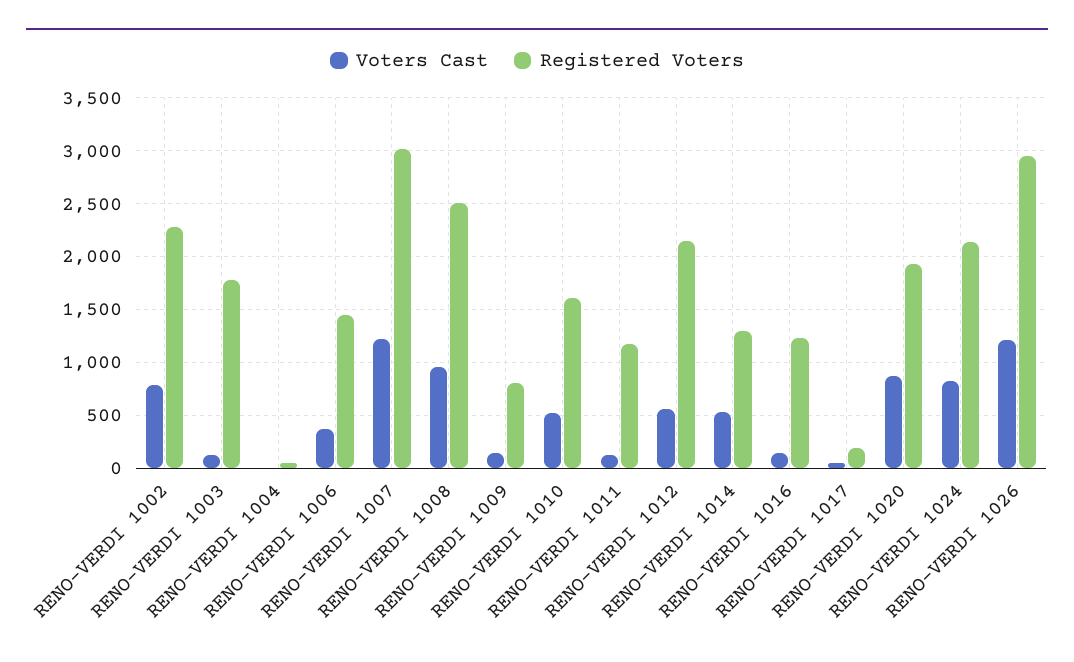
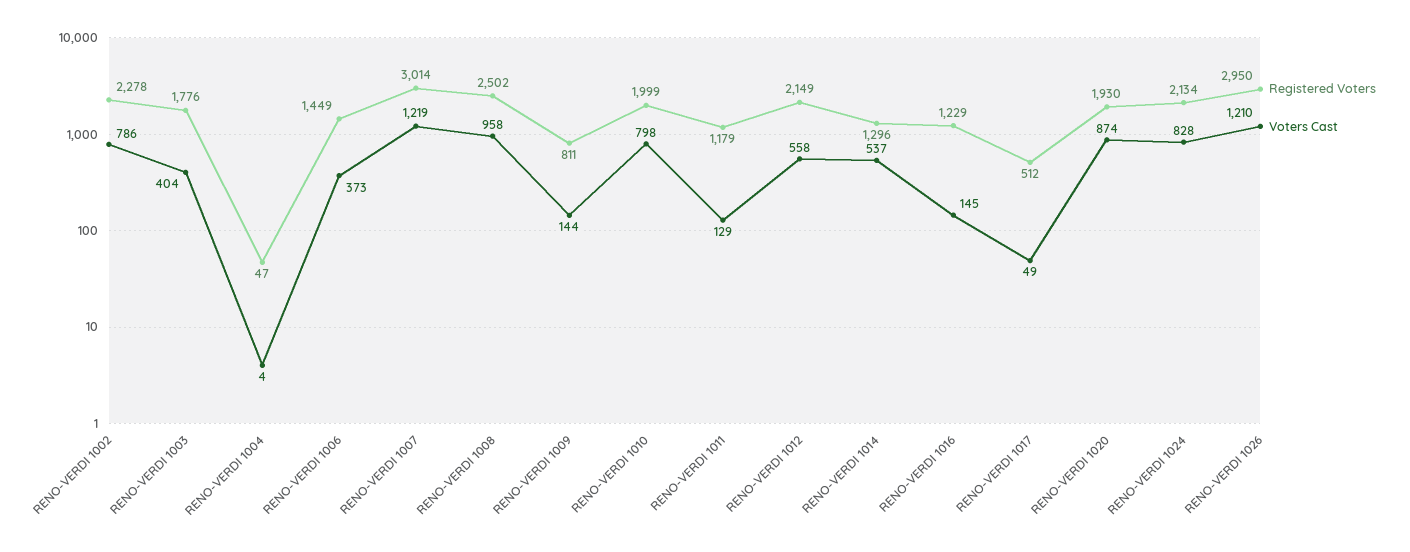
  {
    "Voters Cast": {
      "RENO-VERDI 1002": 786,
-     "RENO-VERDI 1003": 100,
+     "RENO-VERDI 1003": 404,
      "RENO-VERDI 1004": 4,
      "RENO-VERDI 1006": 373,
      "RENO-VERDI 1007": 1219,
      "RENO-VERDI 1008": 958,
      "RENO-VERDI 1009": 144,
-     "RENO-VERDI 1010": 500,
+     "RENO-VERDI 1010": 798,
      "RENO-VERDI 1011": 129,
      "RENO-VERDI 1012": 558,
      "RENO-VERDI 1014": 537,
      "RENO-VERDI 1016": 145,
      "RENO-VERDI 1017": 49,
      "RENO-VERDI 1020": 874,
      "RENO-VERDI 1024": 828,
      "RENO-VERDI 1026": 1210
    },
    "Registered Voters": {
      "RENO-VERDI 1002": 2278,
      "RENO-VERDI 1003": 1776,
      "RENO-VERDI 1004": 47,
      "RENO-VERDI 1006": 1449,
      "RENO-VERDI 1007": 3014,
      "RENO-VERDI 1008": 2502,
      "RENO-VERDI 1009": 811,
-     "RENO-VERDI 1010": 1600,
+     "RENO-VERDI 1010": 1999,
      "RENO-VERDI 1011": 1179,
      "RENO-VERDI 1012": 2149,
      "RENO-VERDI 1014": 1296,
      "RENO-VERDI 1016": 1229,
-     "RENO-VERDI 1017": 200,
+     "RENO-VERDI 1017": 512,
      "RENO-VERDI 1020": 1930,
      "RENO-VERDI 1024": 2134,
      "RENO-VERDI 1026": 2950
    }
  }

